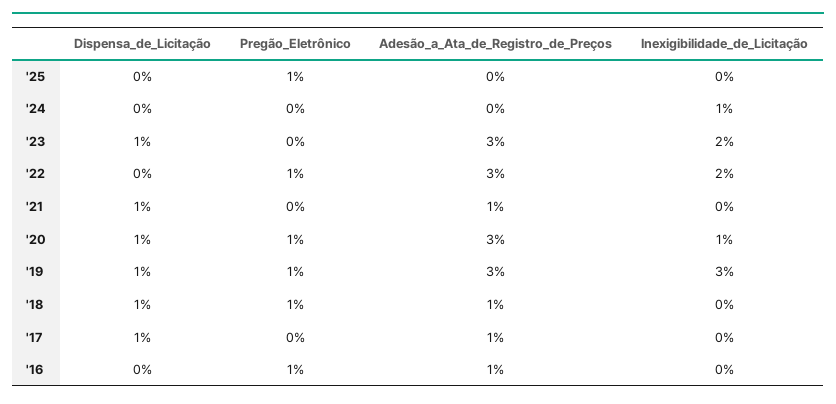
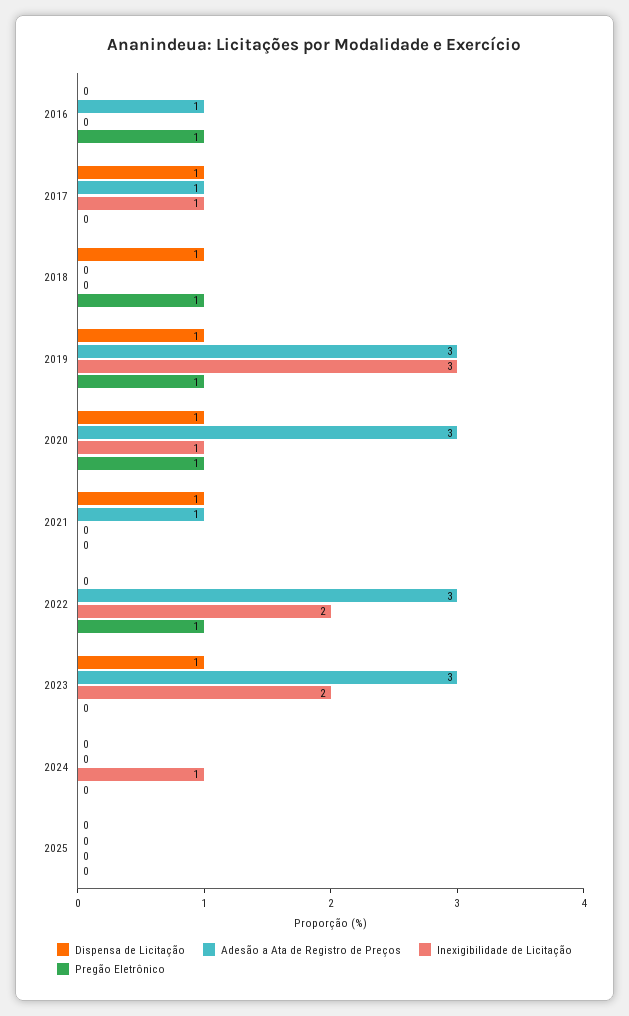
  {
    "Dispensa_de_Licitação": {
      "'25": 0,
      "'24": 0,
      "'23": 1,
      "'22": 0,
      "'21": 1,
      "'20": 1,
      "'19": 1,
      "'18": 1,
      "'17": 1,
      "'16": 0
    },
    "Pregão_Eletrônico": {
-     "'25": 1,
+     "'25": 0,
      "'24": 0,
      "'23": 0,
      "'22": 1,
      "'21": 0,
      "'20": 1,
      "'19": 1,
      "'18": 1,
      "'17": 0,
      "'16": 1
    },
    "Adesão_a_Ata_de_Registro_de_Preços": {
      "'25": 0,
      "'24": 0,
      "'23": 3,
      "'22": 3,
      "'21": 1,
      "'20": 3,
      "'19": 3,
-     "'18": 1,
+     "'18": 0,
      "'17": 1,
      "'16": 1
    },
    "Inexigibilidade_de_Licitação": {
      "'25": 0,
      "'24": 1,
      "'23": 2,
      "'22": 2,
      "'21": 0,
      "'20": 1,
      "'19": 3,
      "'18": 0,
-     "'17": 0,
+     "'17": 1,
      "'16": 0
    }
  }

